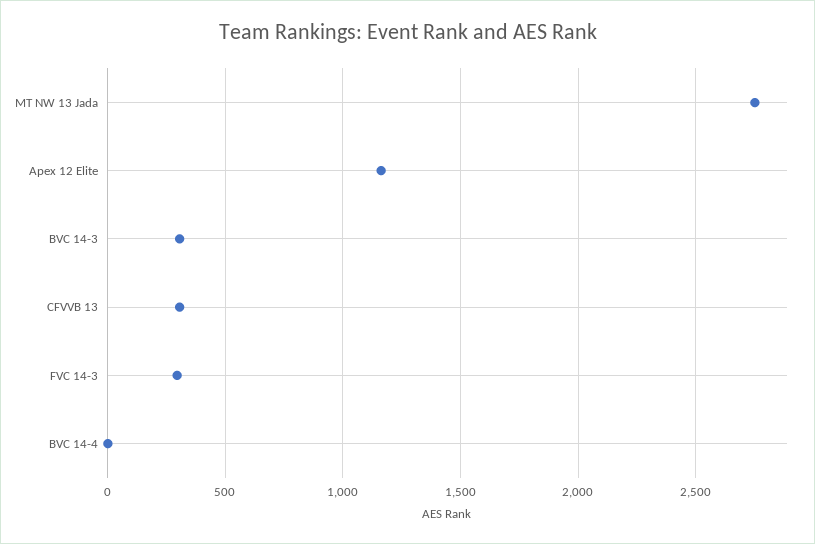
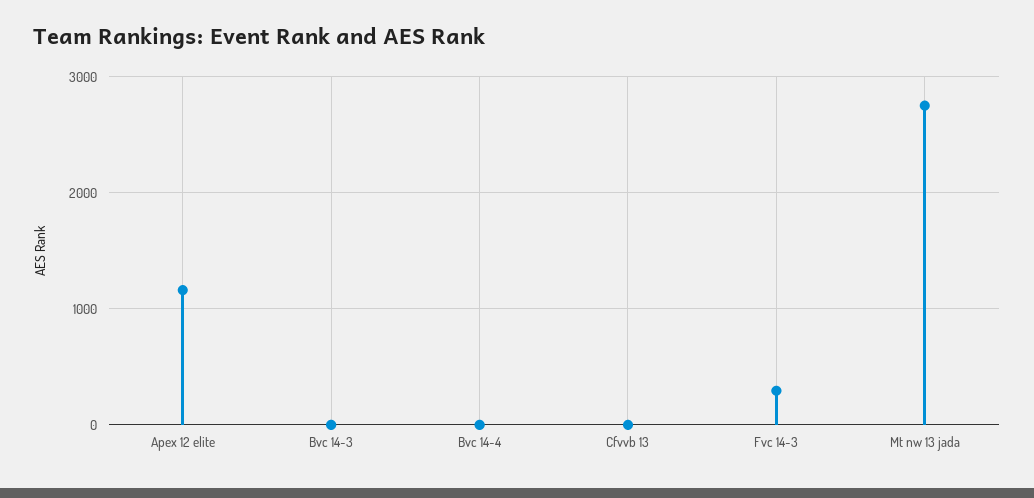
  {
    "MT NW 13 Jada": 2750,
    "Apex 12 Elite": 1150,
-   "BVC 14-3": 300,
+   "BVC 14-3": 0,
-   "CFVVB 13": 300,
+   "CFVVB 13": 0,
    "FVC 14-3": 300,
    "BVC 14-4": 0
  }

